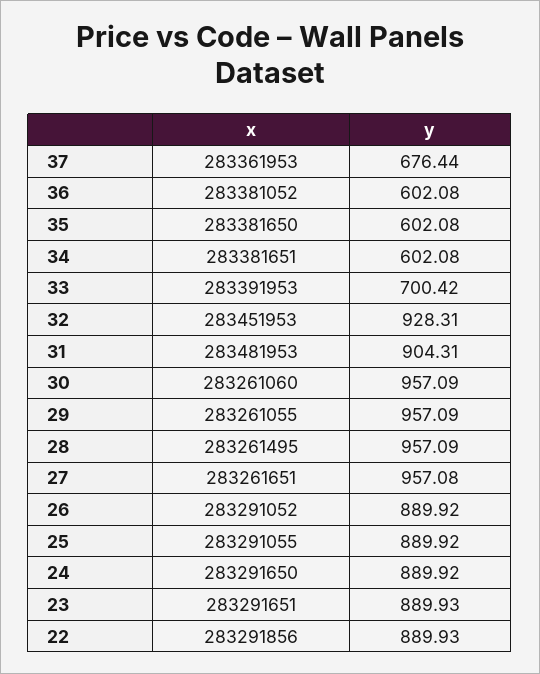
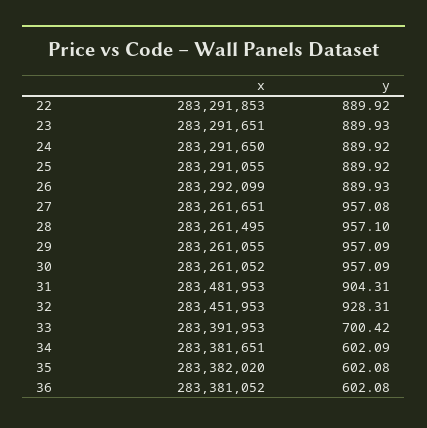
  {
    "x": {
-     "37": 283361953,
      "36": 283381052,
-     "35": 283381650,
+     "35": 283382020,
      "34": 283381651,
      "33": 283391953,
      "32": 283451953,
      "31": 283481953,
-     "30": 283261060,
+     "30": 283261052,
      "29": 283261055,
      "28": 283261495,
      "27": 283261651,
-     "26": 283291052,
+     "26": 283292099,
      "25": 283291055,
      "24": 283291650,
      "23": 283291651,
-     "22": 283291856
+     "22": 283291853
    },
    "y": {
-     "37": 676.44,
      "36": 602.08,
      "35": 602.08,
-     "34": 602.08,
+     "34": 602.09,
      "33": 700.42,
      "32": 928.31,
      "31": 904.31,
      "30": 957.09,
      "29": 957.09,
-     "28": 957.09,
+     "28": 957.1,
      "27": 957.08,
-     "26": 889.92,
+     "26": 889.93,
      "25": 889.92,
      "24": 889.92,
      "23": 889.93,
-     "22": 889.93
+     "22": 889.92
    }
  }

